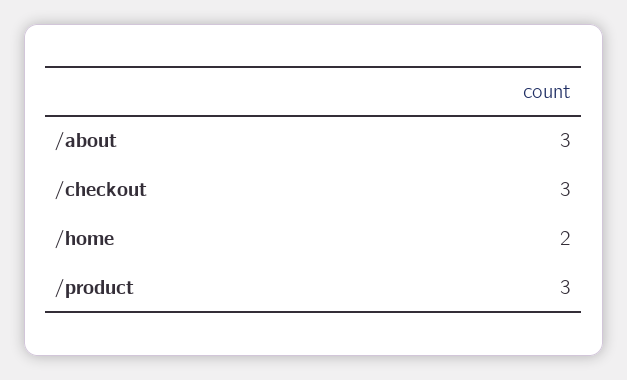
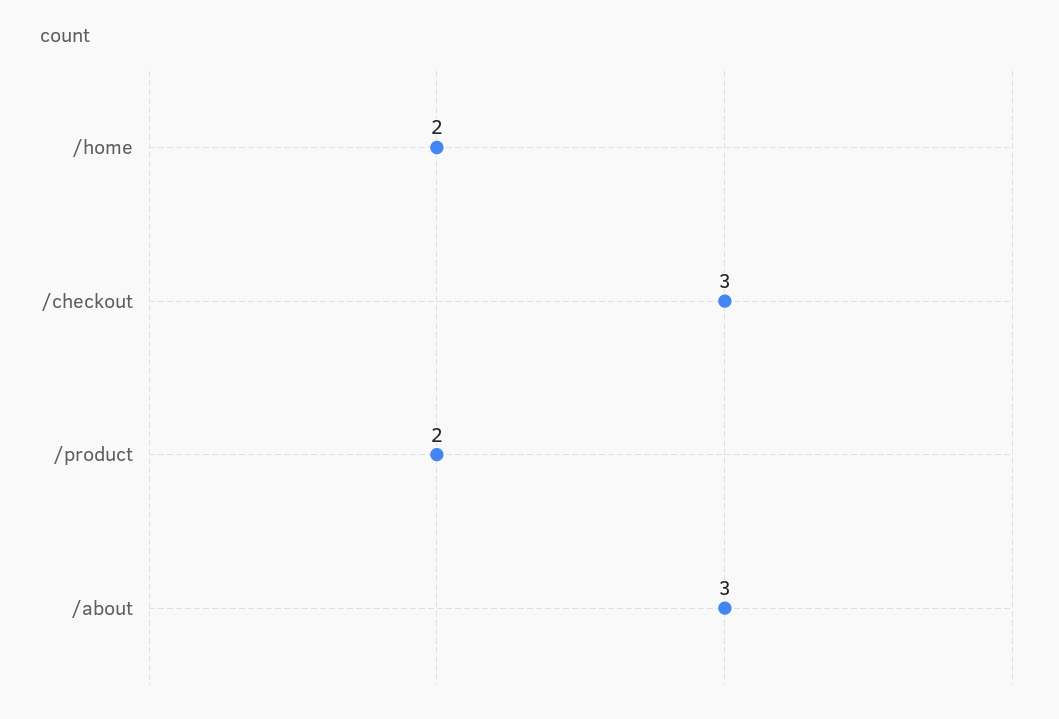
  {
    "/about": 3,
    "/checkout": 3,
    "/home": 2,
-   "/product": 3
+   "/product": 2
  }

